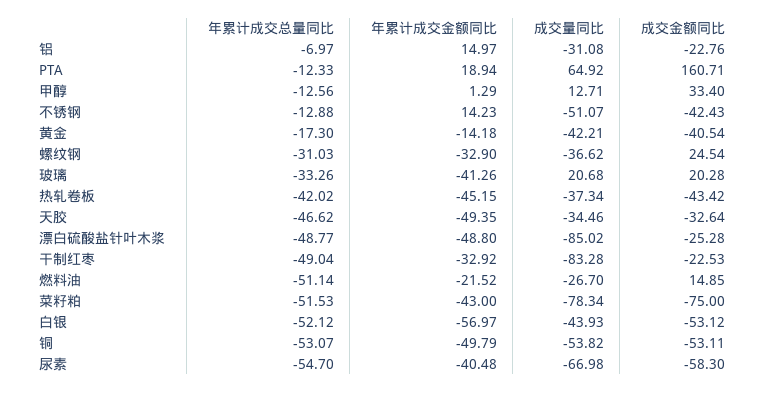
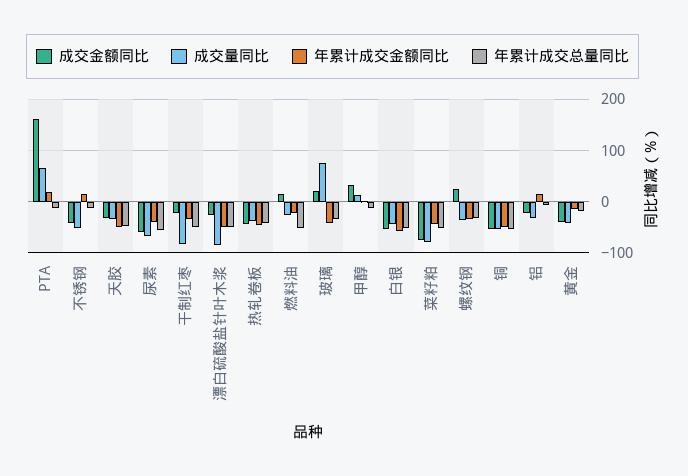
  {
    "年累计成交总量同比": {
      "铝": -6.97,
      "PTA": -12.33,
      "甲醇": -12.56,
      "不锈钢": -12.88,
      "黄金": -17.3,
      "螺纹钢": -31.03,
      "玻璃": -33.26,
      "热轧卷板": -42.02,
      "天胶": -46.62,
      "漂白硫酸盐针叶木浆": -48.77,
      "干制红枣": -49.04,
      "燃料油": -51.14,
      "菜籽粕": -51.53,
      "白银": -52.12,
      "铜": -53.07,
      "尿素": -54.7
    },
    "年累计成交金额同比": {
      "铝": 14.97,
      "PTA": 18.94,
      "甲醇": 1.29,
      "不锈钢": 14.23,
      "黄金": -14.18,
      "螺纹钢": -32.9,
      "玻璃": -41.26,
      "热轧卷板": -45.15,
      "天胶": -49.35,
      "漂白硫酸盐针叶木浆": -48.8,
      "干制红枣": -32.92,
      "燃料油": -21.52,
      "菜籽粕": -43,
      "白银": -56.97,
      "铜": -49.79,
      "尿素": -40.48
    },
    "成交量同比": {
      "铝": -31.08,
      "PTA": 64.92,
      "甲醇": 12.71,
      "不锈钢": -51.07,
      "黄金": -42.21,
      "螺纹钢": -36.62,
-     "玻璃": 20.68,
+     "玻璃": 80,
      "热轧卷板": -37.34,
      "天胶": -34.46,
      "漂白硫酸盐针叶木浆": -85.02,
      "干制红枣": -83.28,
      "燃料油": -26.7,
      "菜籽粕": -78.34,
      "白银": -43.93,
      "铜": -53.82,
      "尿素": -66.98
    },
    "成交金额同比": {
      "铝": -22.76,
      "PTA": 160.71,
      "甲醇": 33.4,
      "不锈钢": -42.43,
      "黄金": -40.54,
      "螺纹钢": 24.54,
      "玻璃": 20.28,
      "热轧卷板": -43.42,
      "天胶": -32.64,
      "漂白硫酸盐针叶木浆": -25.28,
      "干制红枣": -22.53,
      "燃料油": 14.85,
      "菜籽粕": -75,
      "白银": -53.12,
      "铜": -53.11,
      "尿素": -58.3
    }
  }

